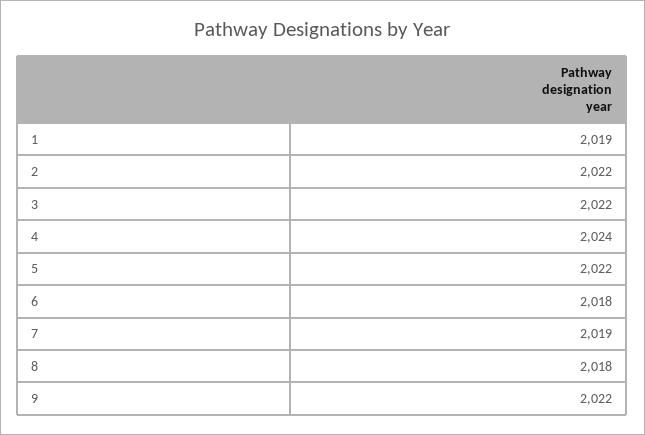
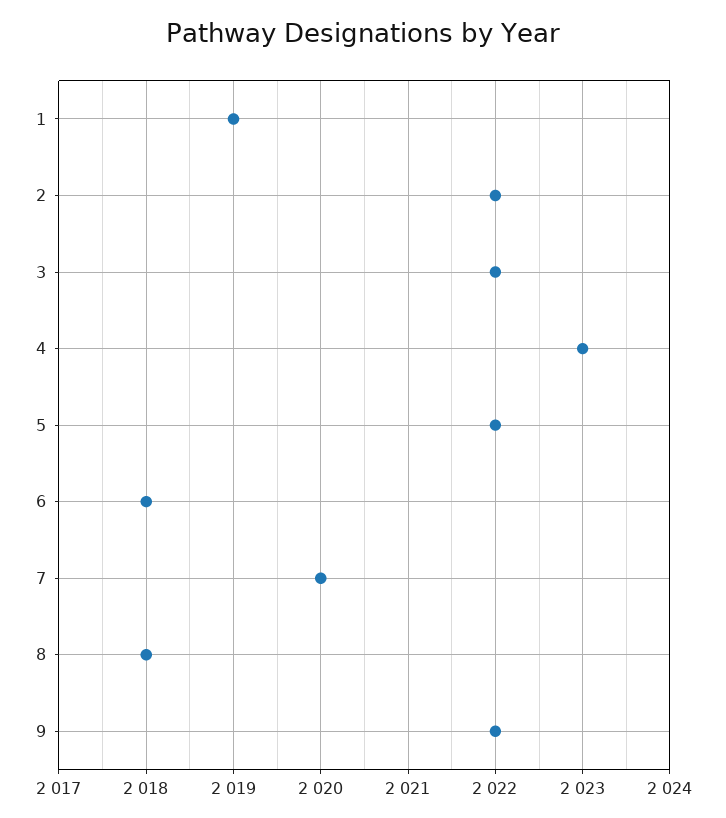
  {
    "1": 2019,
    "2": 2022,
    "3": 2022,
-   "4": 2024,
+   "4": 2023,
    "5": 2022,
    "6": 2018,
-   "7": 2019,
+   "7": 2020,
    "8": 2018,
    "9": 2022
  }

